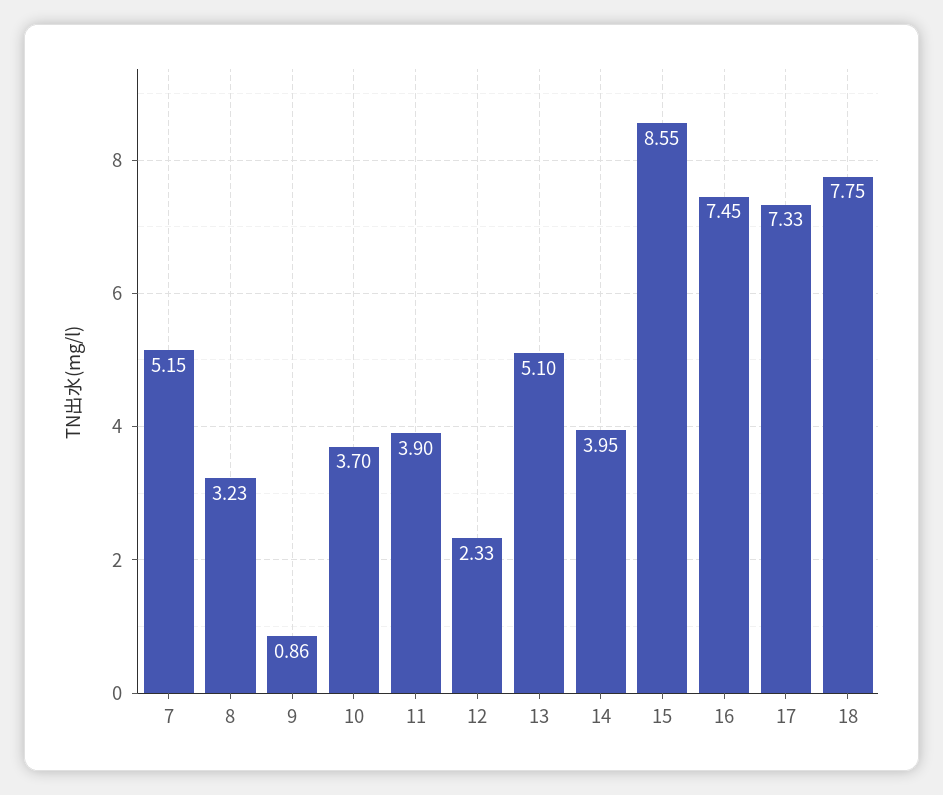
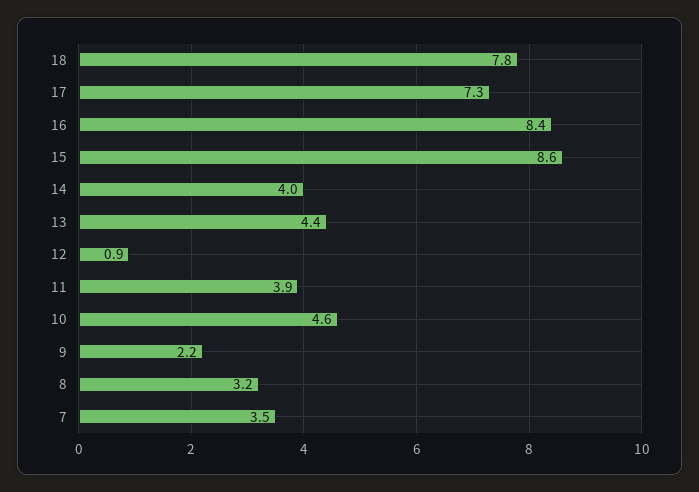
  {
-   "7": 5.15,
+   "7": 3.5,
    "8": 3.23,
-   "9": 0.86,
+   "9": 2.2,
-   "10": 3.7,
+   "10": 4.6,
    "11": 3.9,
-   "12": 2.33,
+   "12": 0.9,
-   "13": 5.1,
+   "13": 4.4,
    "14": 3.95,
    "15": 8.55,
-   "16": 7.45,
+   "16": 8.4,
    "17": 7.33,
    "18": 7.75
  }

